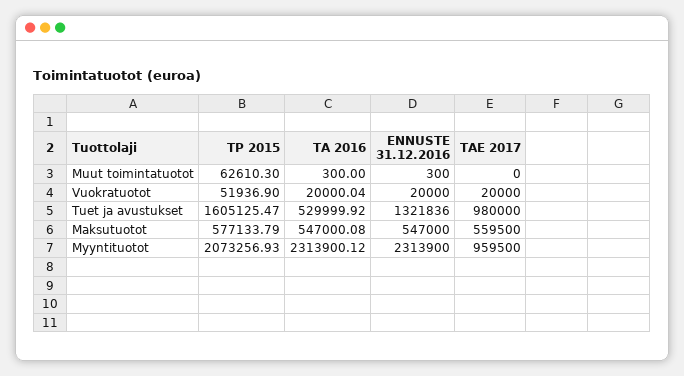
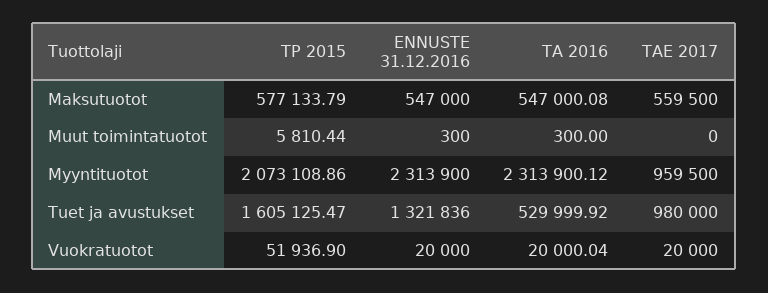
  {
    "TP 2015": {
-     "Muut toimintatuotot": 62610.3,
+     "Muut toimintatuotot": 5810.44,
      "Vuokratuotot": 51936.9,
      "Tuet ja avustukset": 1605125.47,
      "Maksutuotot": 577133.79,
-     "Myyntituotot": 2073256.93
+     "Myyntituotot": 2073108.86
    },
    "TA 2016": {
      "Muut toimintatuotot": 300,
      "Vuokratuotot": 20000.04,
      "Tuet ja avustukset": 529999.92,
      "Maksutuotot": 547000.08,
      "Myyntituotot": 2313900.12
    },
    "ENNUSTE 31.12.2016": {
      "Muut toimintatuotot": 300,
      "Vuokratuotot": 20000,
      "Tuet ja avustukset": 1321836,
      "Maksutuotot": 547000,
      "Myyntituotot": 2313900
    },
    "TAE 2017": {
      "Muut toimintatuotot": 0,
      "Vuokratuotot": 20000,
      "Tuet ja avustukset": 980000,
      "Maksutuotot": 559500,
      "Myyntituotot": 959500
    }
  }

